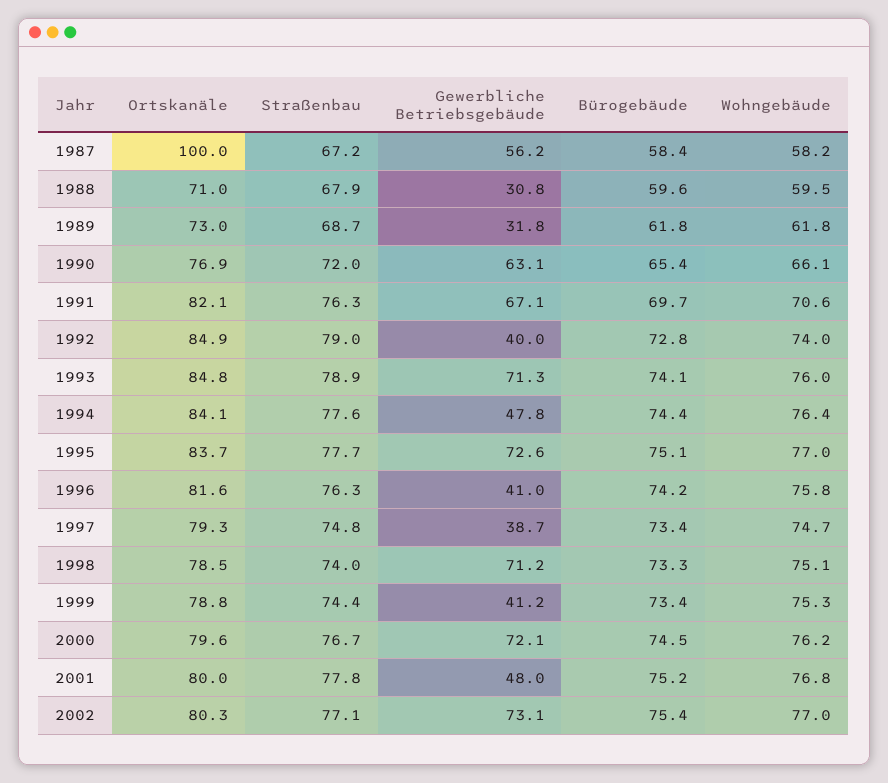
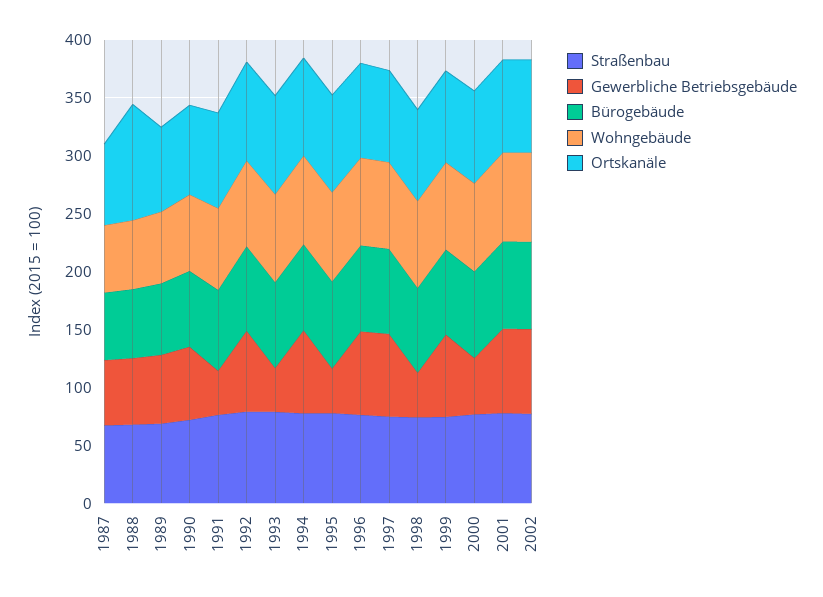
  {
    "Ortskanäle": {
-     "1987": 100,
+     "1987": 70,
-     "1988": 71,
+     "1988": 100,
      "1989": 73,
      "1990": 76.9,
      "1991": 82.1,
      "1992": 84.9,
      "1993": 84.8,
      "1994": 84.1,
      "1995": 83.7,
      "1996": 81.6,
      "1997": 79.3,
      "1998": 78.5,
      "1999": 78.8,
      "2000": 79.6,
      "2001": 80,
      "2002": 80.3
    },
    "Straßenbau": {
      "1987": 67.2,
      "1988": 67.9,
      "1989": 68.7,
      "1990": 72,
      "1991": 76.3,
      "1992": 79,
      "1993": 78.9,
      "1994": 77.6,
      "1995": 77.7,
      "1996": 76.3,
      "1997": 74.8,
      "1998": 74,
      "1999": 74.4,
      "2000": 76.7,
      "2001": 77.8,
      "2002": 77.1
    },
    "Gewerbliche Betriebsgebäude": {
      "1987": 56.2,
-     "1988": 30.8,
+     "1988": 60,
-     "1989": 31.8,
+     "1989": 60,
      "1990": 63.1,
-     "1991": 67.1,
+     "1991": 40,
-     "1992": 40,
+     "1992": 70,
-     "1993": 71.3,
+     "1993": 40,
-     "1994": 47.8,
+     "1994": 70,
-     "1995": 72.6,
+     "1995": 40,
-     "1996": 41,
+     "1996": 70,
-     "1997": 38.7,
+     "1997": 70,
-     "1998": 71.2,
+     "1998": 40,
-     "1999": 41.2,
+     "1999": 70,
-     "2000": 72.1,
+     "2000": 50,
-     "2001": 48,
+     "2001": 70,
      "2002": 73.1
    },
    "Bürogebäude": {
      "1987": 58.4,
      "1988": 59.6,
      "1989": 61.8,
      "1990": 65.4,
      "1991": 69.7,
      "1992": 72.8,
      "1993": 74.1,
      "1994": 74.4,
      "1995": 75.1,
      "1996": 74.2,
      "1997": 73.4,
      "1998": 73.3,
      "1999": 73.4,
      "2000": 74.5,
      "2001": 75.2,
      "2002": 75.4
    },
    "Wohngebäude": {
      "1987": 58.2,
      "1988": 59.5,
      "1989": 61.8,
      "1990": 66.1,
      "1991": 70.6,
      "1992": 74,
      "1993": 76,
      "1994": 76.4,
      "1995": 77,
      "1996": 75.8,
      "1997": 74.7,
      "1998": 75.1,
      "1999": 75.3,
      "2000": 76.2,
      "2001": 76.8,
      "2002": 77
    }
  }

